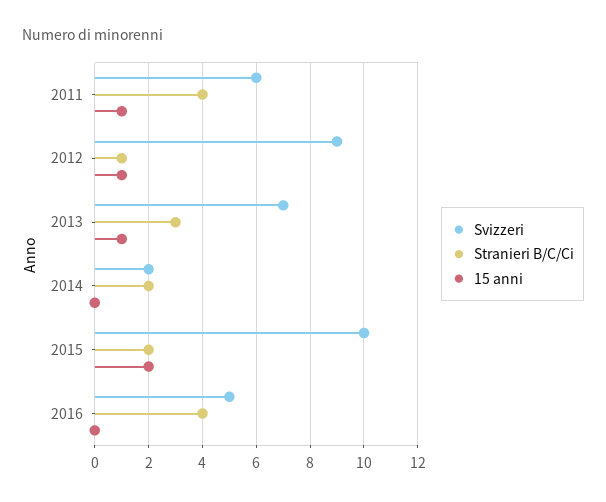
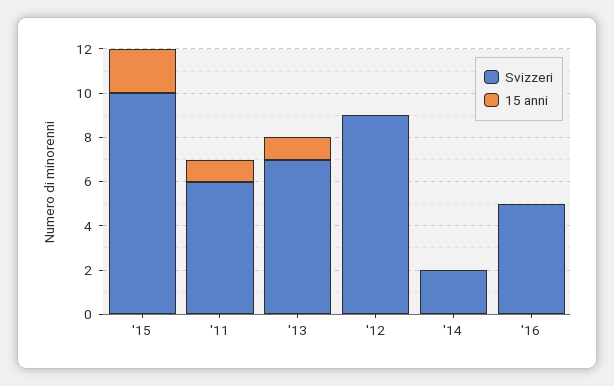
  {
    "Svizzeri": {
      "2011": 6,
      "2012": 9,
      "2013": 7,
      "2014": 2,
      "2015": 10,
      "2016": 5
    },
-   "Stranieri B/C/Ci": {
-     "2011": 4,
-     "2012": 1,
-     "2013": 3,
-     "2014": 2,
-     "2015": 2,
-     "2016": 4
-   },
    "15 anni": {
      "2011": 1,
-     "2012": 1,
+     "2012": 0,
      "2013": 1,
      "2014": 0,
      "2015": 2,
      "2016": 0
    }
  }

